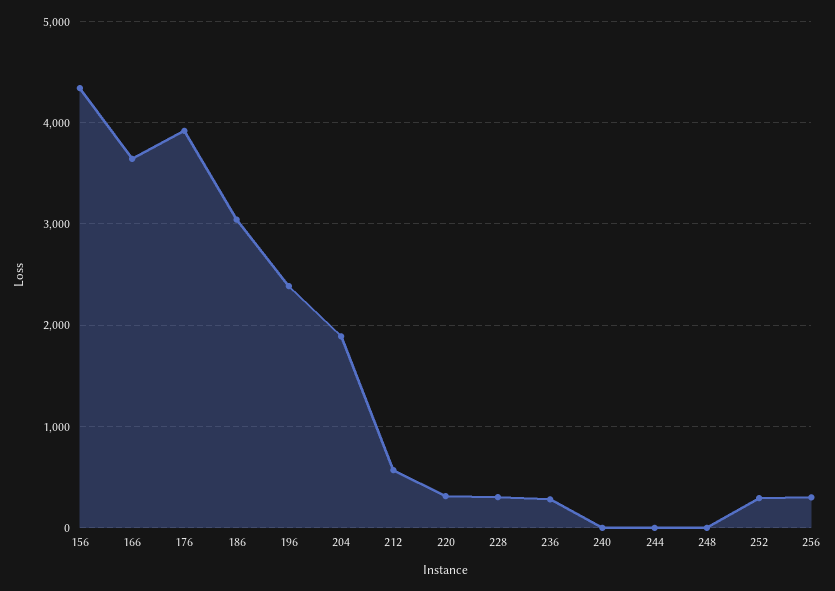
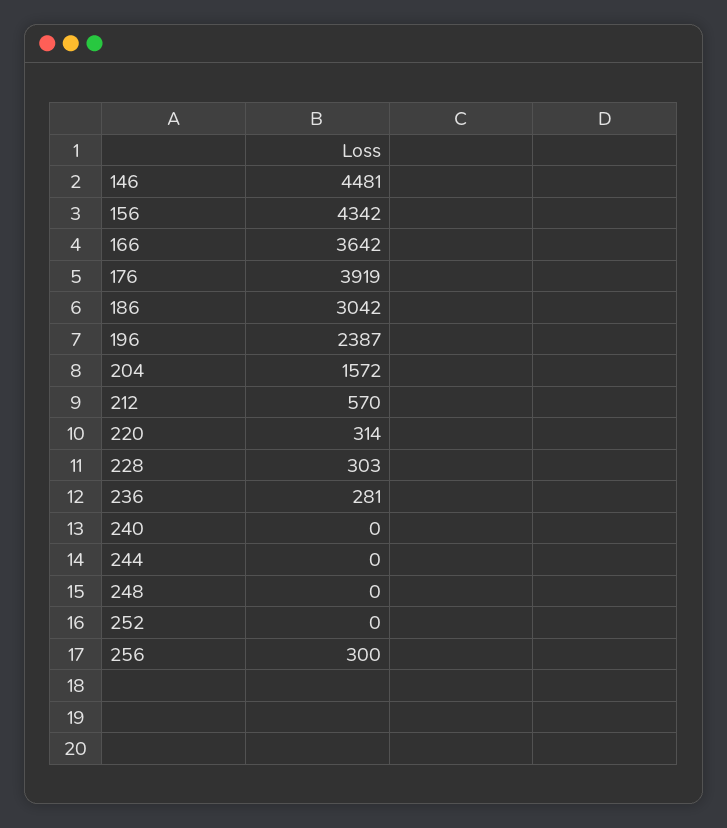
  {
    "156": 4342,
    "166": 3642,
    "176": 3919,
    "186": 3042,
    "196": 2387,
-   "204": 1900,
+   "204": 1572,
    "212": 570,
    "220": 314,
    "228": 303,
    "236": 281,
    "240": 0,
    "244": 0,
    "248": 0,
-   "252": 300,
+   "252": 0,
-   "256": 300
+   "256": 300,
+   "146": 4481
  }

